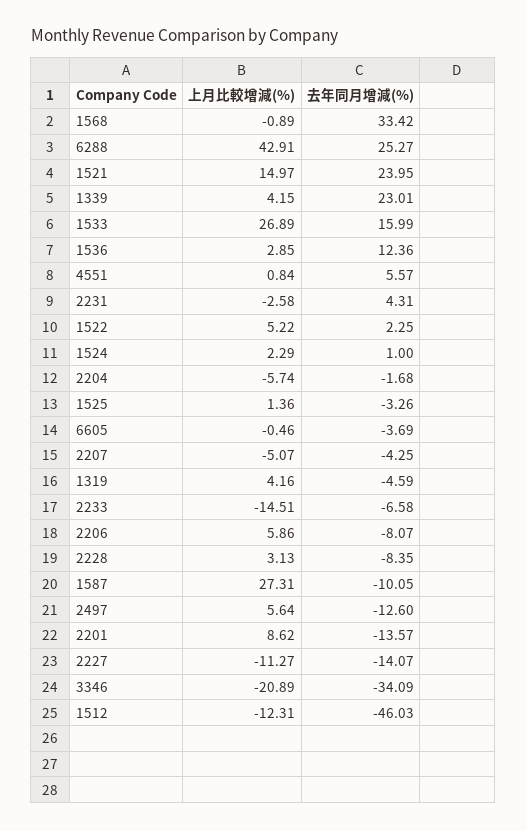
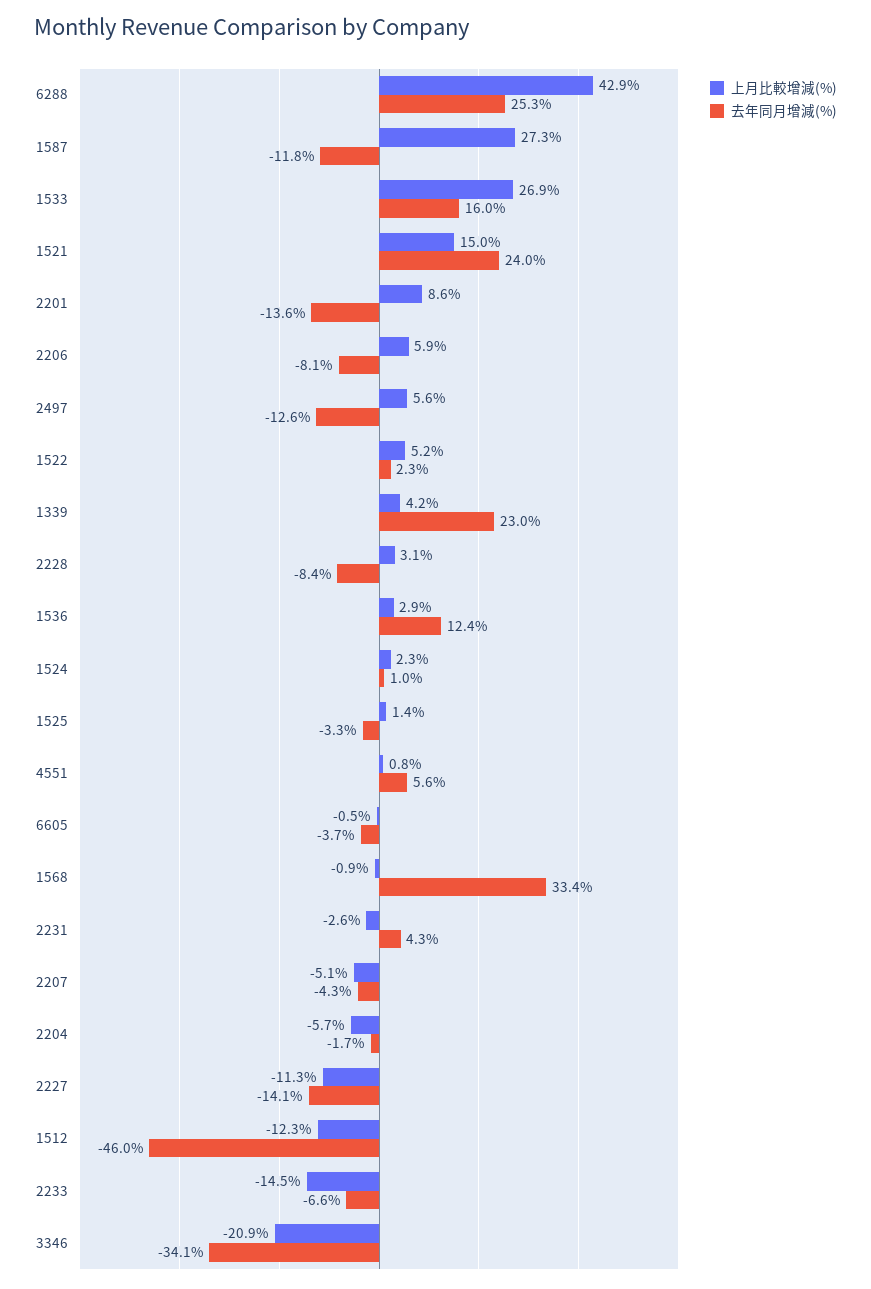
  {
    "上月比較增減(%)": {
      "1568": -0.89,
      "6288": 42.91,
      "1521": 14.97,
      "1339": 4.15,
      "1533": 26.89,
      "1536": 2.85,
      "4551": 0.84,
      "2231": -2.58,
      "1522": 5.22,
      "1524": 2.29,
      "2204": -5.74,
      "1525": 1.36,
      "6605": -0.46,
      "2207": -5.07,
-     "1319": 4.16,
      "2233": -14.51,
      "2206": 5.86,
      "2228": 3.13,
      "1587": 27.31,
      "2497": 5.64,
      "2201": 8.62,
      "2227": -11.27,
      "3346": -20.89,
      "1512": -12.31
    },
    "去年同月增減(%)": {
      "1568": 33.42,
      "6288": 25.27,
      "1521": 23.95,
      "1339": 23.01,
      "1533": 15.99,
      "1536": 12.36,
      "4551": 5.57,
      "2231": 4.31,
      "1522": 2.25,
      "1524": 1,
      "2204": -1.68,
      "1525": -3.26,
      "6605": -3.69,
      "2207": -4.25,
-     "1319": -4.59,
      "2233": -6.58,
      "2206": -8.07,
      "2228": -8.35,
-     "1587": -10.05,
+     "1587": -11.8,
      "2497": -12.6,
      "2201": -13.57,
      "2227": -14.07,
      "3346": -34.09,
      "1512": -46.03
    }
  }

